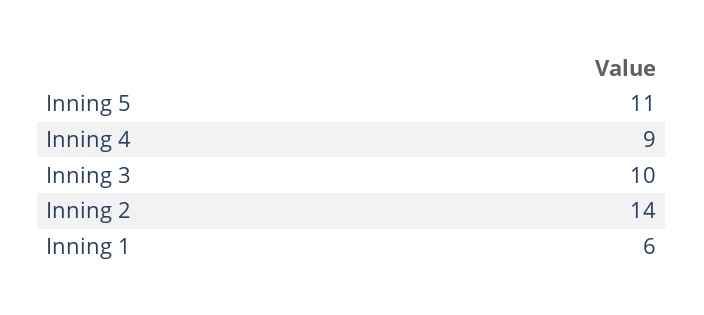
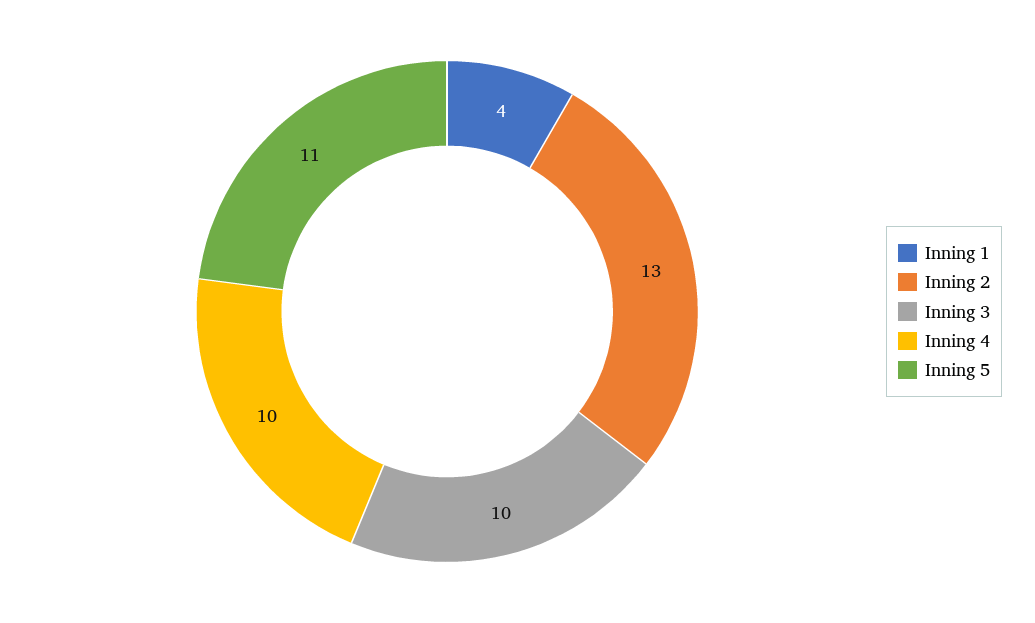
  {
    "Inning 5": 11,
-   "Inning 4": 9,
+   "Inning 4": 10,
    "Inning 3": 10,
-   "Inning 2": 14,
+   "Inning 2": 13,
-   "Inning 1": 6
+   "Inning 1": 4
  }

